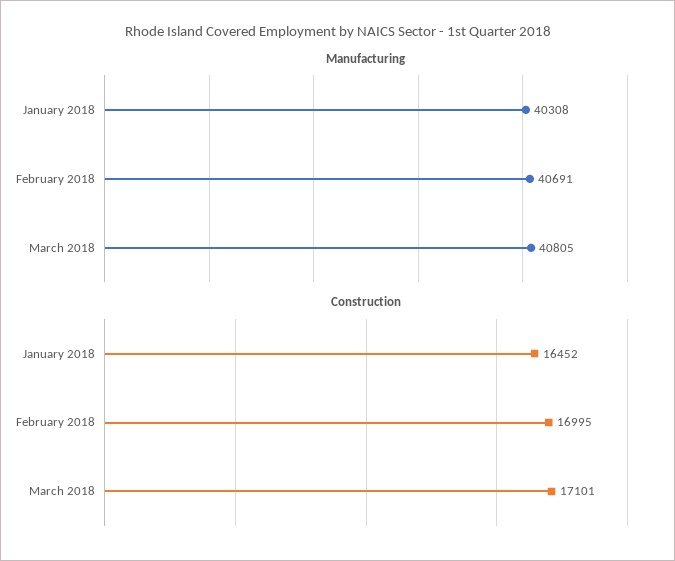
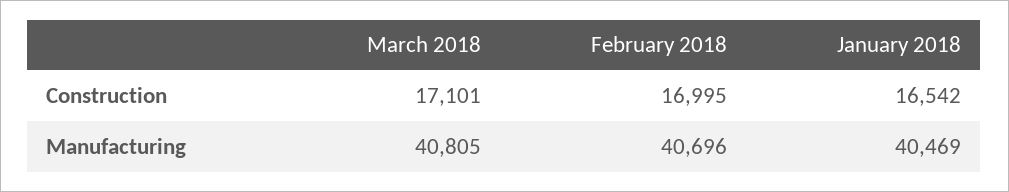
  {
    "Manufacturing": {
-     "January 2018": 40308,
+     "January 2018": 40469,
-     "February 2018": 40691,
+     "February 2018": 40696,
      "March 2018": 40805
    },
    "Construction": {
-     "January 2018": 16452,
+     "January 2018": 16542,
      "February 2018": 16995,
      "March 2018": 17101
    }
  }

